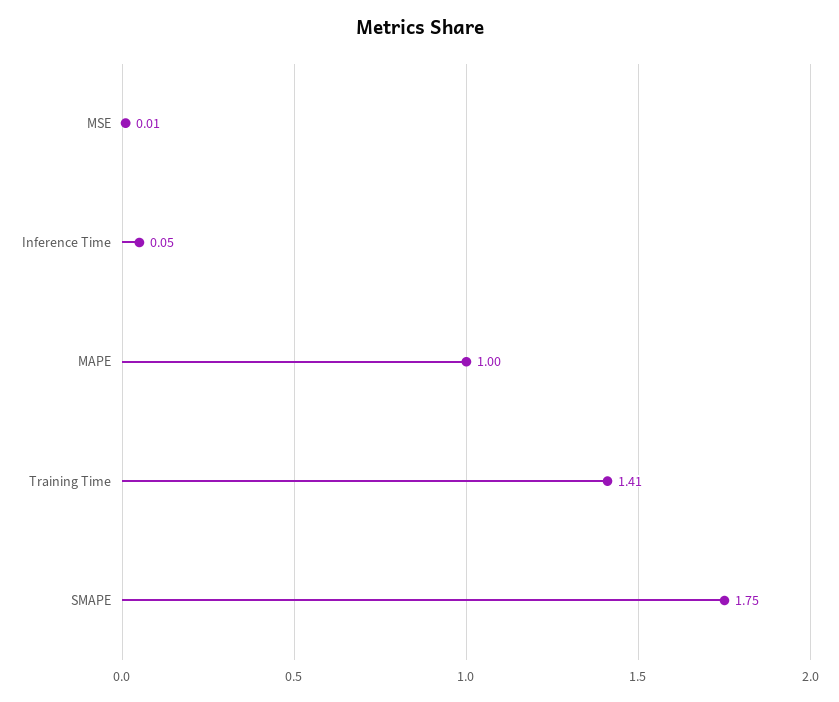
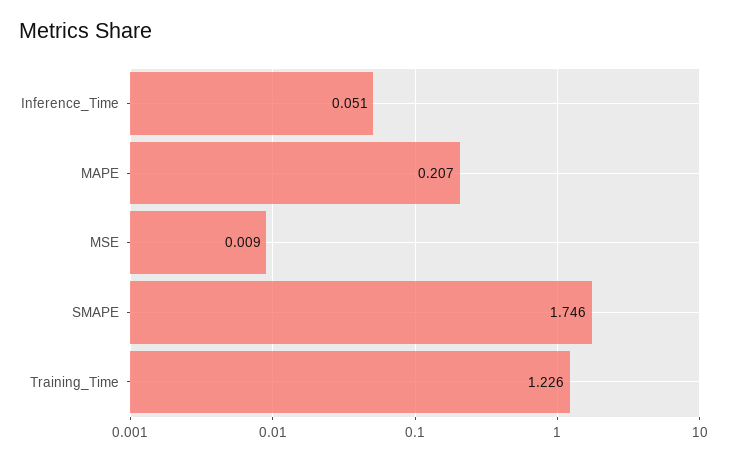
  {
    "MSE": 0.009,
    "Inference Time": 0.051,
-   "MAPE": 1,
+   "MAPE": 0.207,
-   "Training Time": 1.41,
+   "Training Time": 1.226,
    "SMAPE": 1.746
  }

